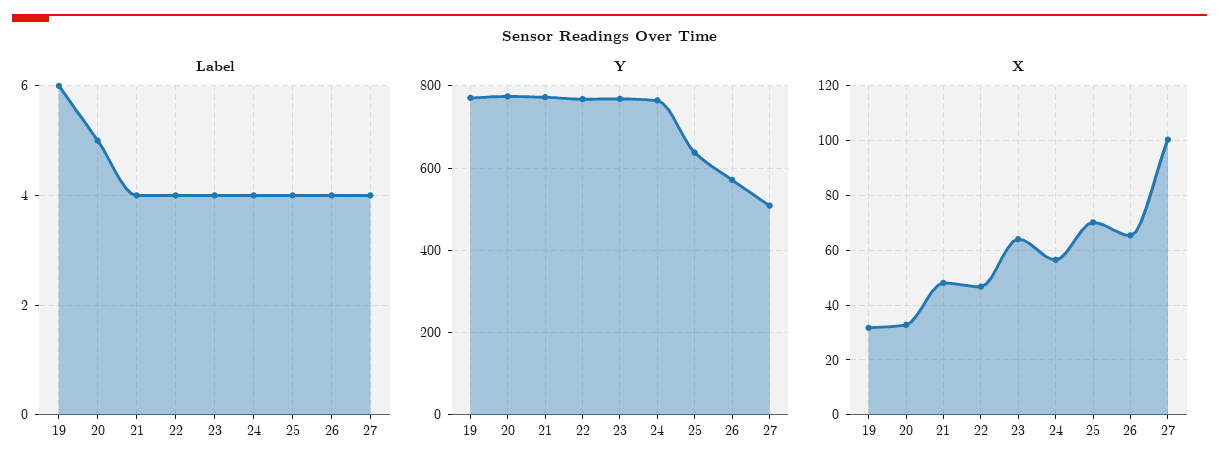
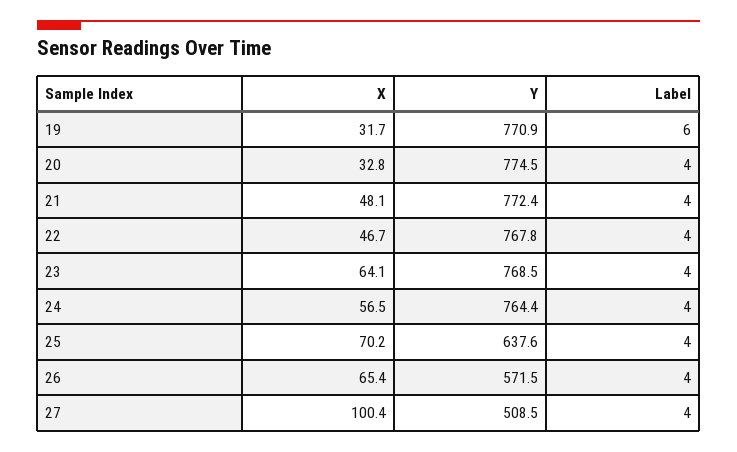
  {
    "Label": {
      "19": 6,
-     "20": 5,
+     "20": 4,
      "21": 4,
      "22": 4,
      "23": 4,
      "24": 4,
      "25": 4,
      "26": 4,
      "27": 4
    },
    "Y": {
      "19": 770.9,
      "20": 774.5,
      "21": 772.4,
      "22": 767.8,
      "23": 768.5,
      "24": 764.4,
      "25": 637.6,
      "26": 571.5,
      "27": 508.5
    },
    "X": {
      "19": 31.7,
      "20": 32.8,
      "21": 48.1,
      "22": 46.7,
      "23": 64.1,
      "24": 56.5,
      "25": 70.2,
      "26": 65.4,
      "27": 100.4
    }
  }

